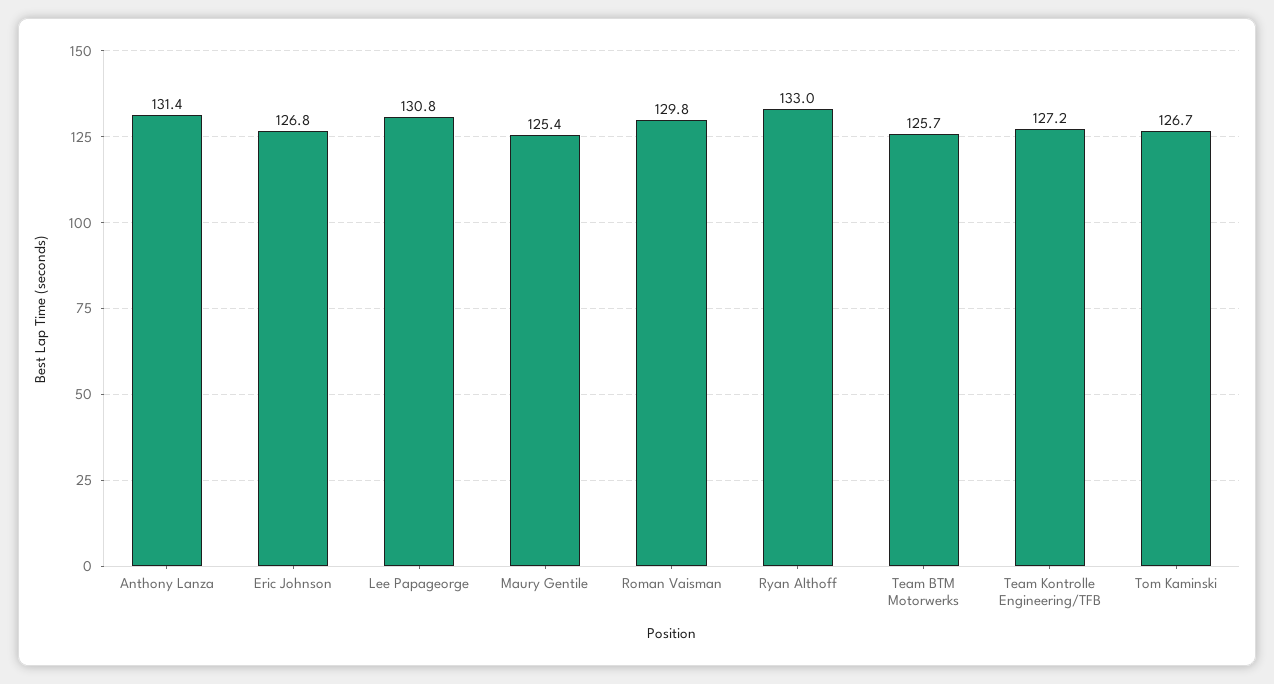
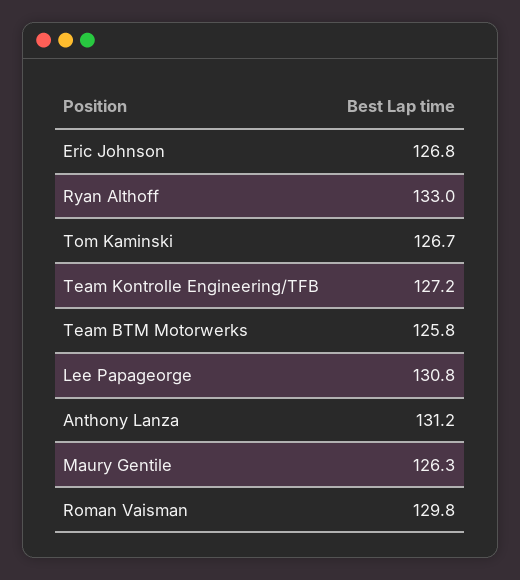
  {
-   "Anthony Lanza": 131.4,
+   "Anthony Lanza": 131.2,
    "Eric Johnson": 126.8,
    "Lee Papageorge": 130.8,
-   "Maury Gentile": 125.4,
+   "Maury Gentile": 126.3,
    "Roman Vaisman": 129.8,
    "Ryan Althoff": 133,
-   "Team BTM Motorwerks": 125.7,
+   "Team BTM Motorwerks": 125.8,
    "Team Kontrolle Engineering/TFB": 127.2,
    "Tom Kaminski": 126.7
  }

